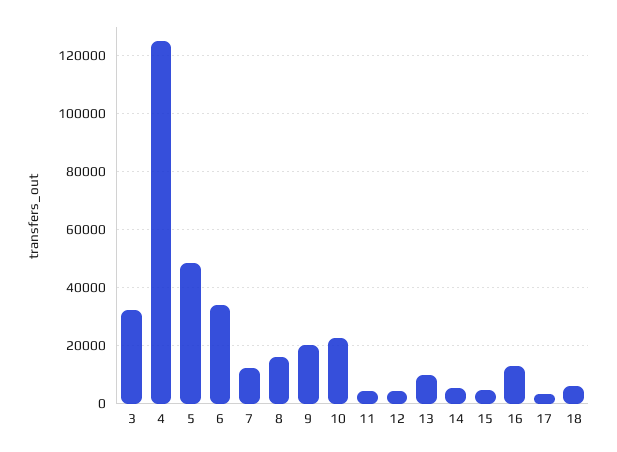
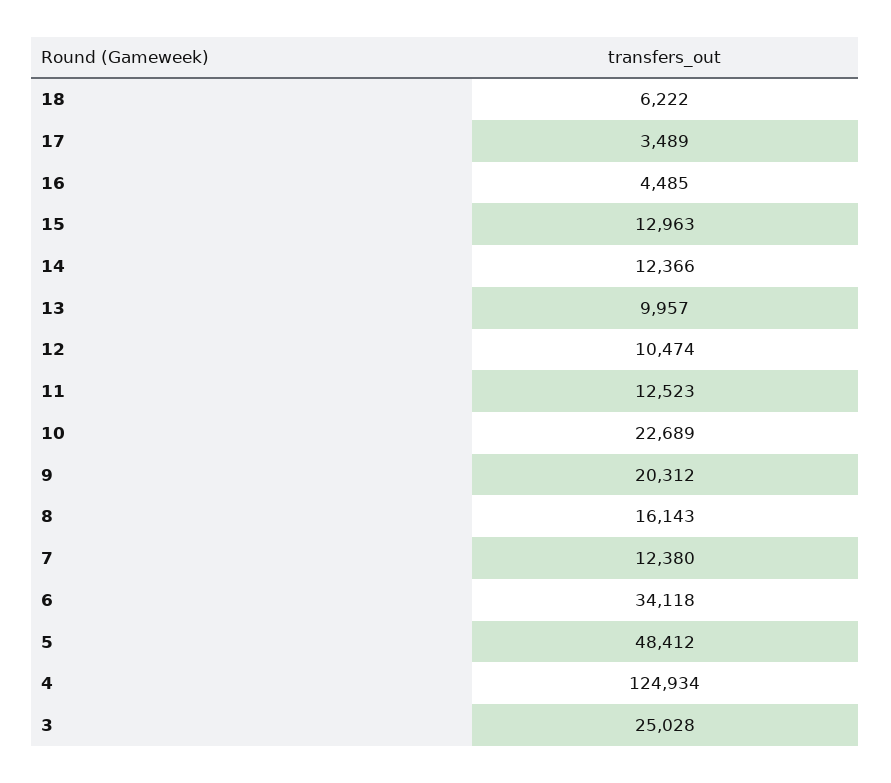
  {
-   "3": 32500,
+   "3": 25028,
    "4": 124934,
    "5": 48412,
    "6": 34118,
    "7": 12380,
    "8": 16143,
    "9": 20312,
    "10": 22689,
-   "11": 5000,
+   "11": 12523,
-   "12": 5000,
+   "12": 10474,
    "13": 9957,
-   "14": 5000,
+   "14": 12366,
-   "15": 5000,
+   "15": 12963,
-   "16": 12500,
+   "16": 4485,
    "17": 3489,
    "18": 6222
  }

